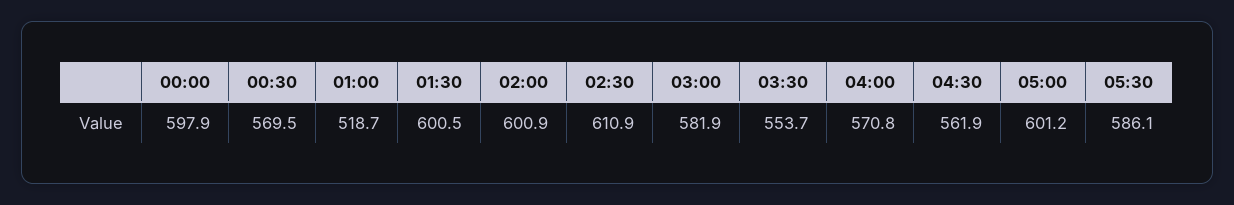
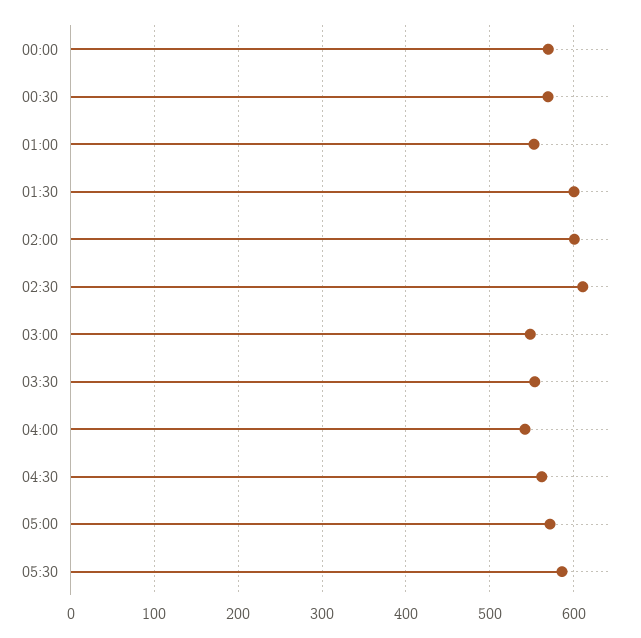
  {
-   "00:00": 597.9,
+   "00:00": 570,
    "00:30": 569.5,
-   "01:00": 518.7,
+   "01:00": 550,
    "01:30": 600.5,
    "02:00": 600.9,
    "02:30": 610.9,
-   "03:00": 581.9,
+   "03:00": 550,
    "03:30": 553.7,
-   "04:00": 570.8,
+   "04:00": 540,
    "04:30": 561.9,
-   "05:00": 601.2,
+   "05:00": 570,
    "05:30": 586.1
  }

